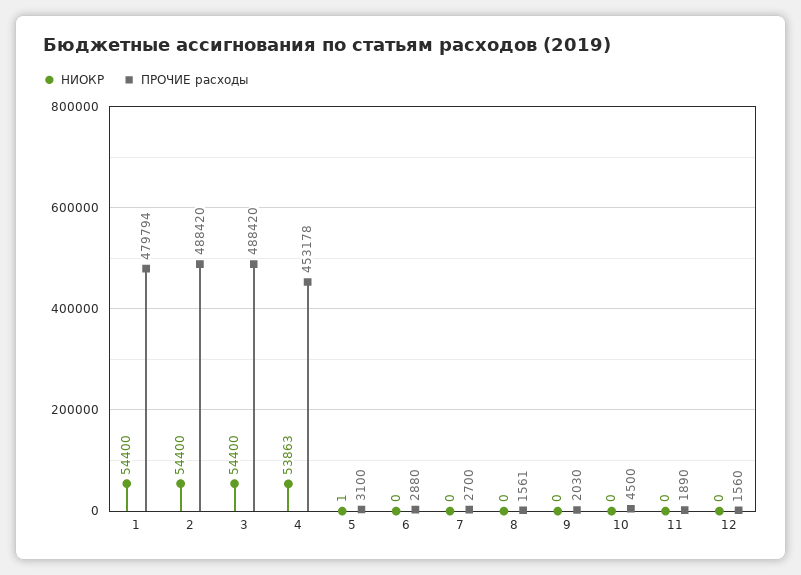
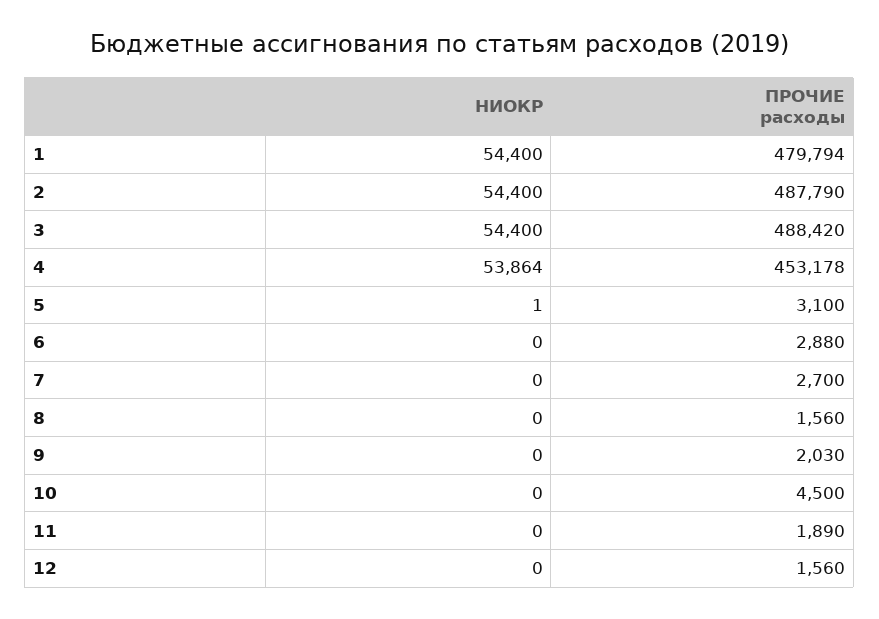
  {
    "НИОКР": {
      "1": 54400,
      "2": 54400,
      "3": 54400,
-     "4": 53863,
+     "4": 53864,
      "5": 1,
      "6": 0,
      "7": 0,
      "8": 0,
      "9": 0,
      "10": 0,
      "11": 0,
      "12": 0
    },
    "ПРОЧИЕ расходы": {
      "1": 479794,
-     "2": 488420,
+     "2": 487790,
      "3": 488420,
      "4": 453178,
      "5": 3100,
      "6": 2880,
      "7": 2700,
-     "8": 1561,
+     "8": 1560,
      "9": 2030,
      "10": 4500,
      "11": 1890,
      "12": 1560
    }
  }

